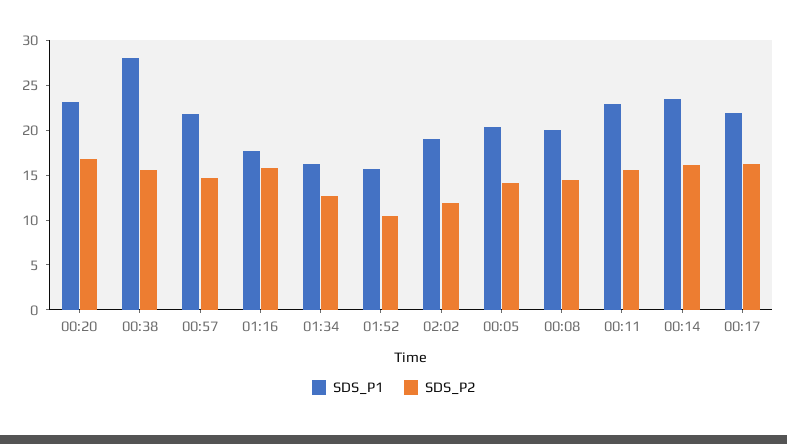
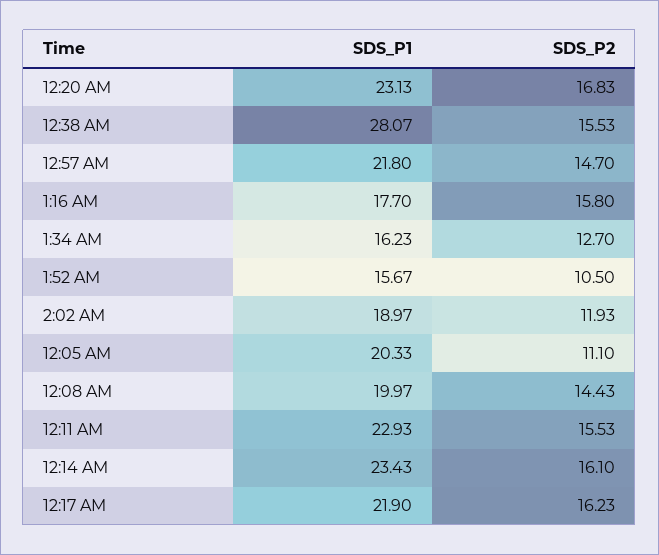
  {
    "SDS_P1": {
      "00:20": 23.13,
      "00:38": 28.07,
      "00:57": 21.8,
      "01:16": 17.7,
      "01:34": 16.23,
      "01:52": 15.67,
      "02:02": 18.97,
      "00:05": 20.33,
      "00:08": 19.97,
      "00:11": 22.93,
      "00:14": 23.43,
      "00:17": 21.9
    },
    "SDS_P2": {
      "00:20": 16.83,
      "00:38": 15.53,
      "00:57": 14.7,
      "01:16": 15.8,
      "01:34": 12.7,
      "01:52": 10.5,
      "02:02": 11.93,
-     "00:05": 14,
+     "00:05": 11.1,
      "00:08": 14.43,
      "00:11": 15.53,
      "00:14": 16.1,
      "00:17": 16.23
    }
  }

